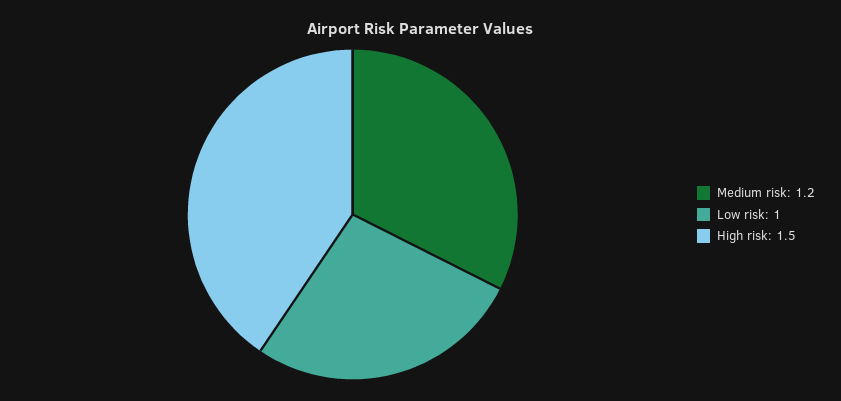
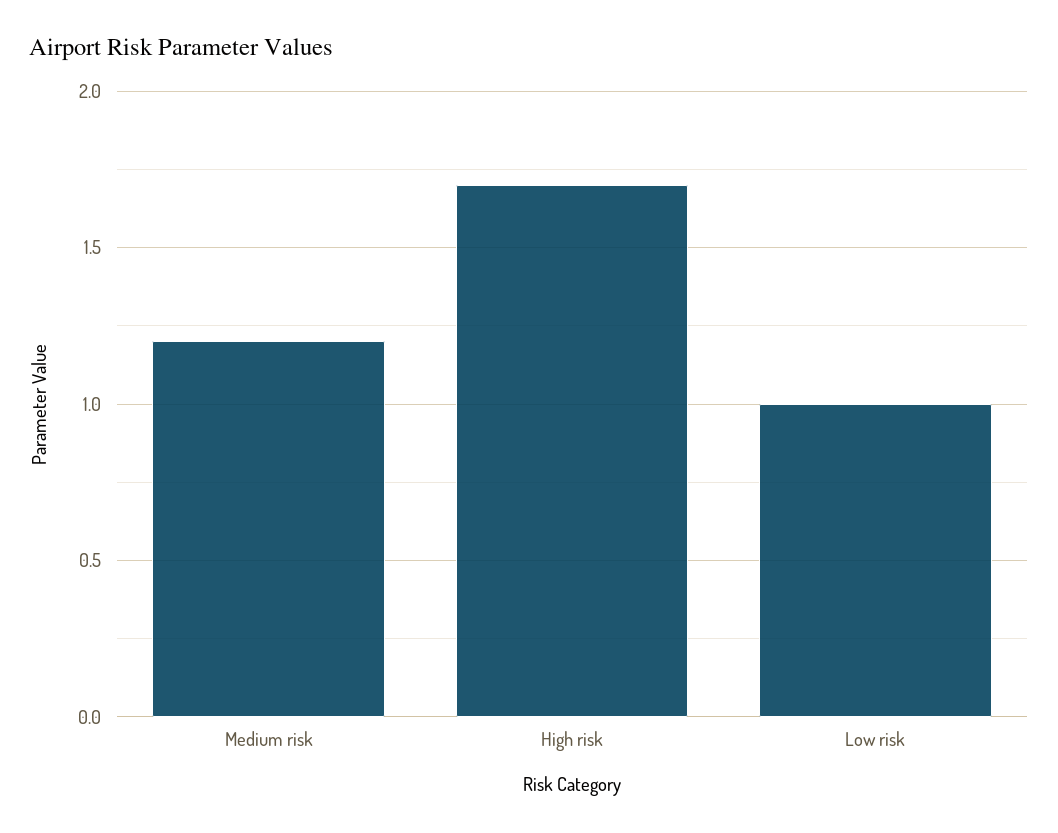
  {
    "Medium risk": 1.2,
    "Low risk": 1,
-   "High risk": 1.5
+   "High risk": 1.7
  }

